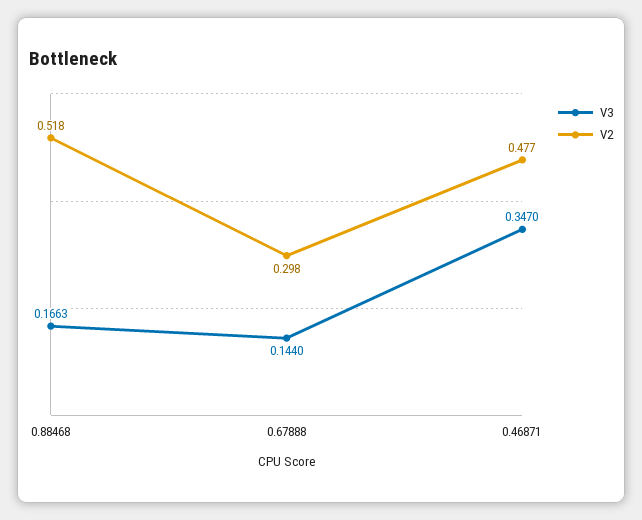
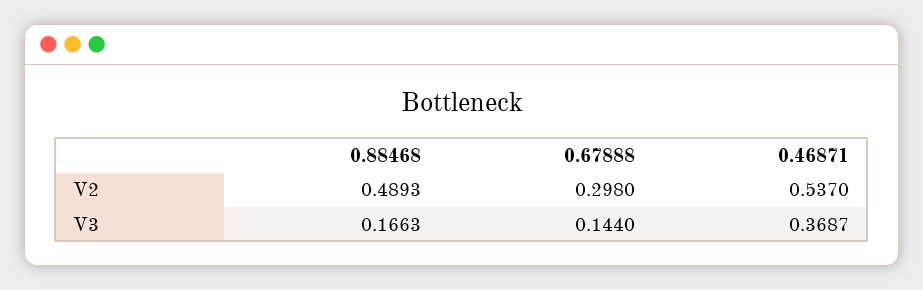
  {
    "V3": {
      "0.88468": 0.1663,
      "0.67888": 0.144,
-     "0.46871": 0.347
+     "0.46871": 0.3687
    },
    "V2": {
-     "0.88468": 0.518,
+     "0.88468": 0.4893,
      "0.67888": 0.298,
-     "0.46871": 0.477
+     "0.46871": 0.537
    }
  }

